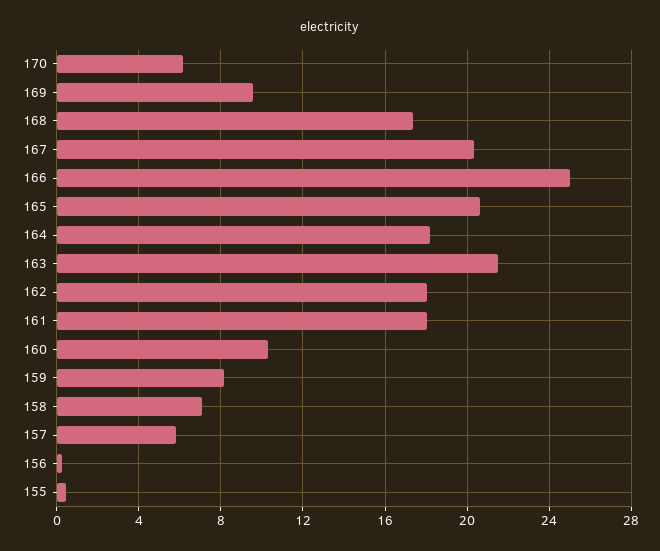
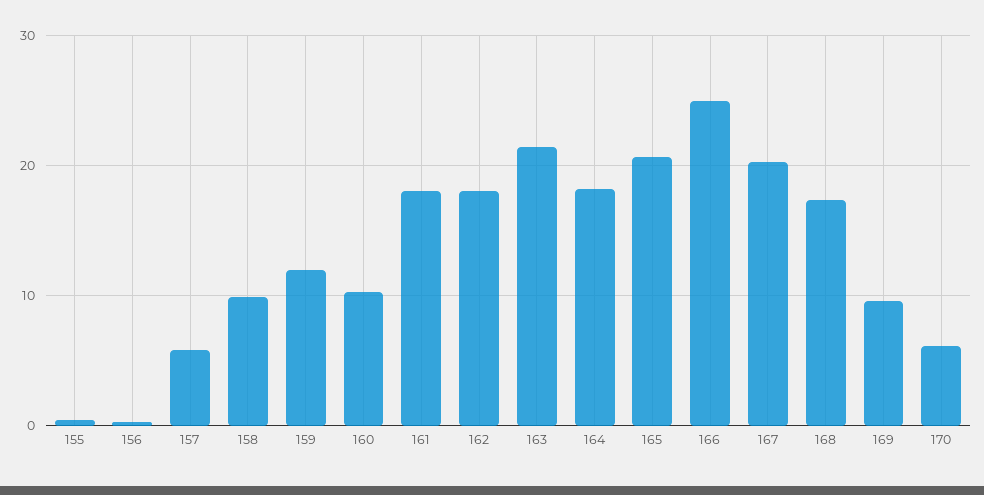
  {
    "170": 6,
    "169": 9.5,
    "168": 17.5,
    "167": 20.5,
    "166": 25,
    "165": 20.5,
    "164": 18,
    "163": 21.5,
    "162": 18,
    "161": 18,
    "160": 10.5,
-   "159": 8,
+   "159": 12,
-   "158": 7,
+   "158": 10,
    "157": 6,
    "156": 0.5,
    "155": 0.5
  }

